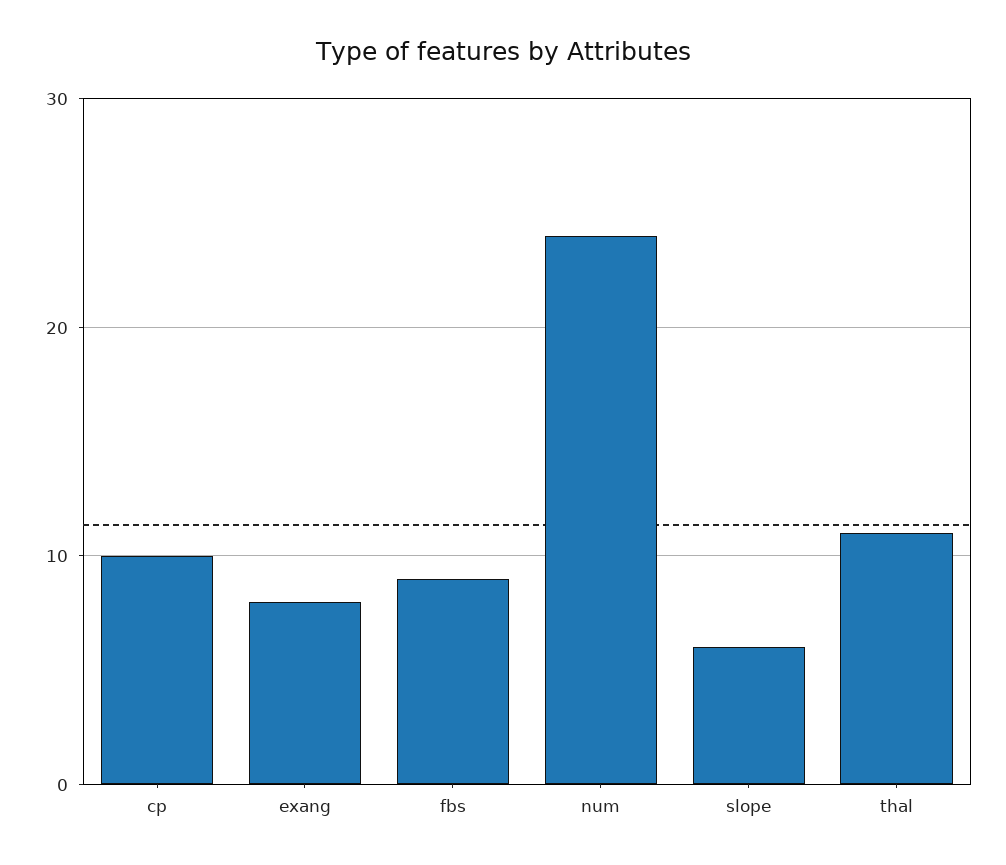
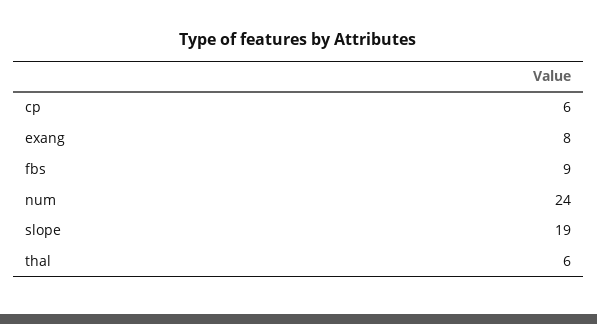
  {
-   "cp": 10,
+   "cp": 6,
    "exang": 8,
    "fbs": 9,
    "num": 24,
-   "slope": 6,
+   "slope": 19,
-   "thal": 11
+   "thal": 6
  }

